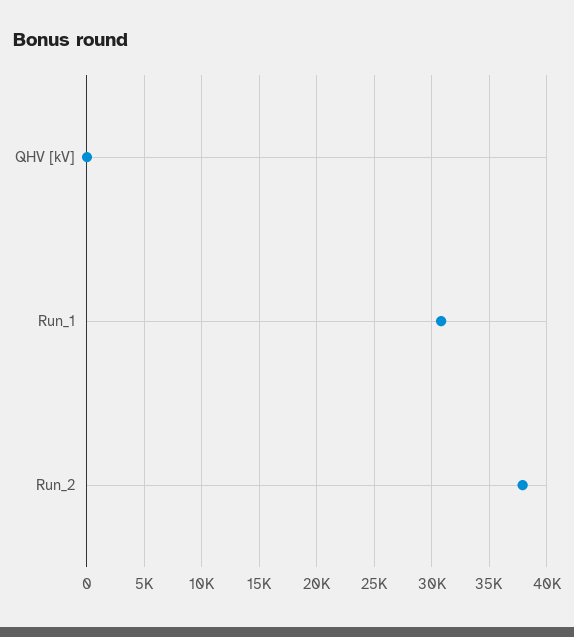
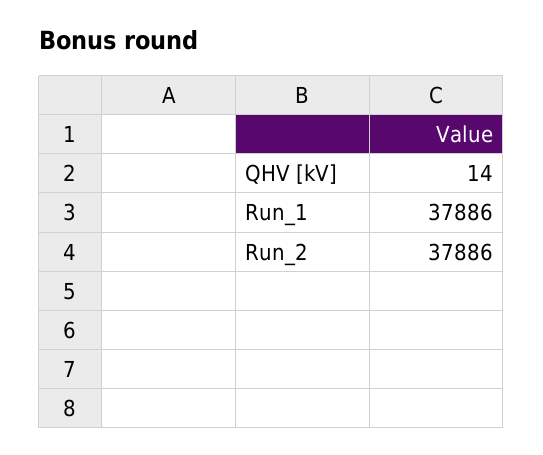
  {
    "QHV [kV]": 14,
-   "Run_1": 31000,
+   "Run_1": 37886,
    "Run_2": 37886
  }

